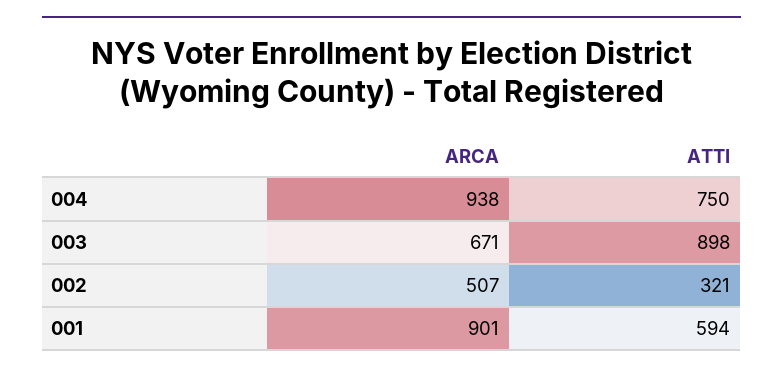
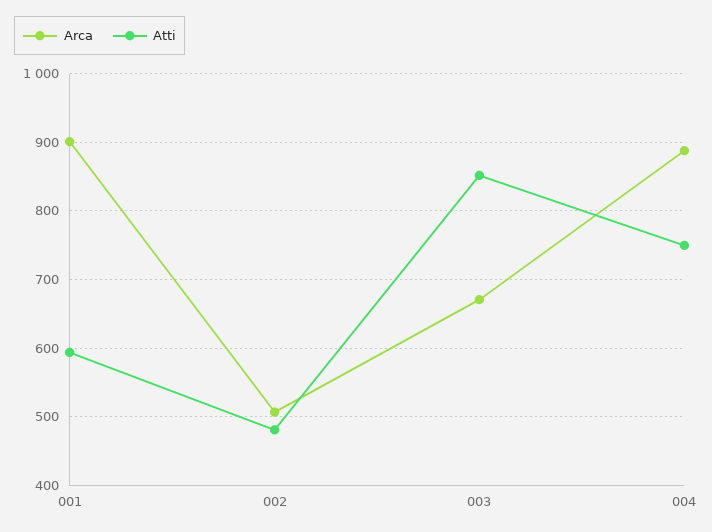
  {
    "ARCA": {
-     "004": 938,
+     "004": 890,
      "003": 671,
      "002": 507,
      "001": 901
    },
    "ATTI": {
      "004": 750,
-     "003": 898,
+     "003": 850,
-     "002": 321,
+     "002": 480,
      "001": 594
    }
  }

